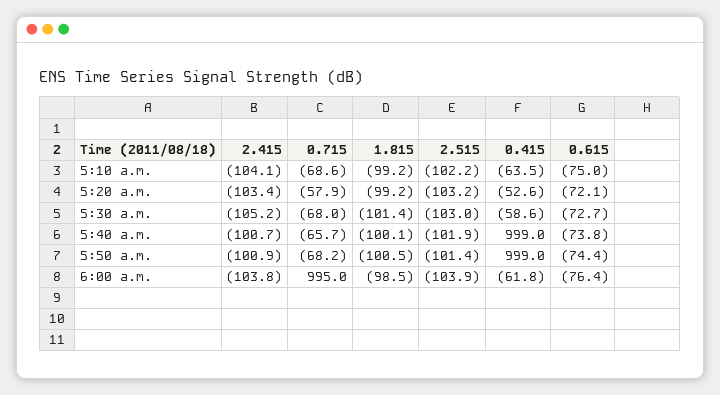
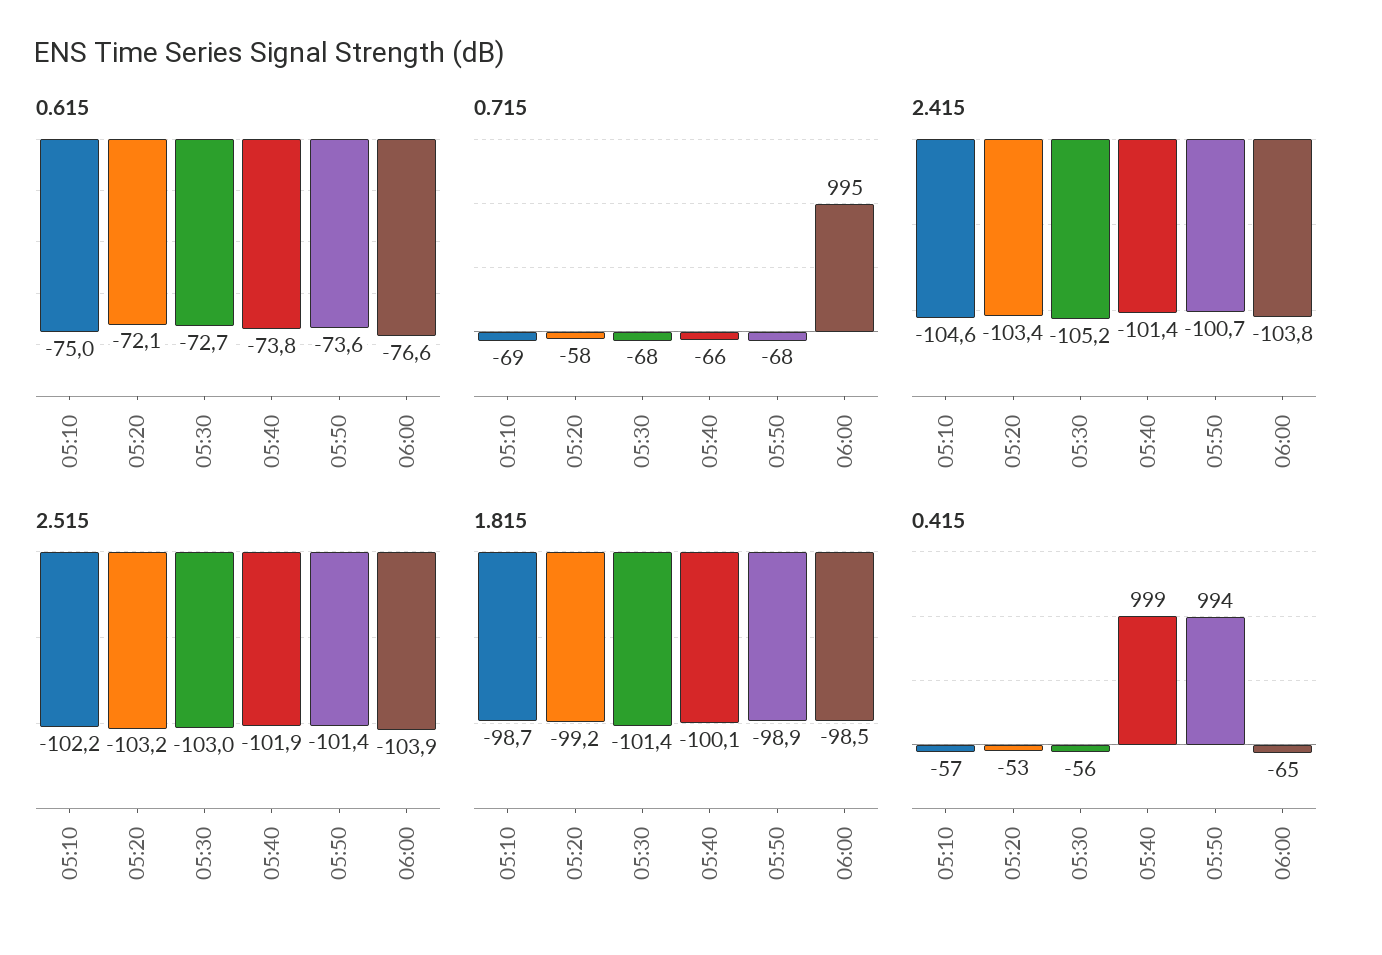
  {
    "2.415": {
-     "5:10 a.m.": -104.1,
+     "5:10 a.m.": -104.6,
      "5:20 a.m.": -103.4,
      "5:30 a.m.": -105.2,
-     "5:40 a.m.": -100.7,
+     "5:40 a.m.": -101.4,
-     "5:50 a.m.": -100.9,
+     "5:50 a.m.": -100.7,
      "6:00 a.m.": -103.8
    },
    "0.715": {
      "5:10 a.m.": -68.6,
      "5:20 a.m.": -57.9,
      "5:30 a.m.": -68,
      "5:40 a.m.": -65.7,
      "5:50 a.m.": -68.2,
      "6:00 a.m.": 995
    },
    "1.815": {
-     "5:10 a.m.": -99.2,
+     "5:10 a.m.": -98.7,
      "5:20 a.m.": -99.2,
      "5:30 a.m.": -101.4,
      "5:40 a.m.": -100.1,
-     "5:50 a.m.": -100.5,
+     "5:50 a.m.": -98.9,
      "6:00 a.m.": -98.5
    },
    "2.515": {
      "5:10 a.m.": -102.2,
      "5:20 a.m.": -103.2,
      "5:30 a.m.": -103,
      "5:40 a.m.": -101.9,
      "5:50 a.m.": -101.4,
      "6:00 a.m.": -103.9
    },
    "0.415": {
-     "5:10 a.m.": -63.5,
+     "5:10 a.m.": -57,
      "5:20 a.m.": -52.6,
-     "5:30 a.m.": -58.6,
+     "5:30 a.m.": -56,
      "5:40 a.m.": 999,
-     "5:50 a.m.": 999,
+     "5:50 a.m.": 994,
-     "6:00 a.m.": -61.8
+     "6:00 a.m.": -65
    },
    "0.615": {
      "5:10 a.m.": -75,
      "5:20 a.m.": -72.1,
      "5:30 a.m.": -72.7,
      "5:40 a.m.": -73.8,
-     "5:50 a.m.": -74.4,
+     "5:50 a.m.": -73.6,
-     "6:00 a.m.": -76.4
+     "6:00 a.m.": -76.6
    }
  }

